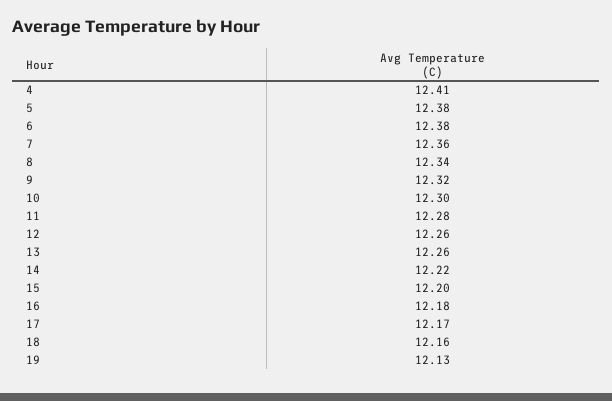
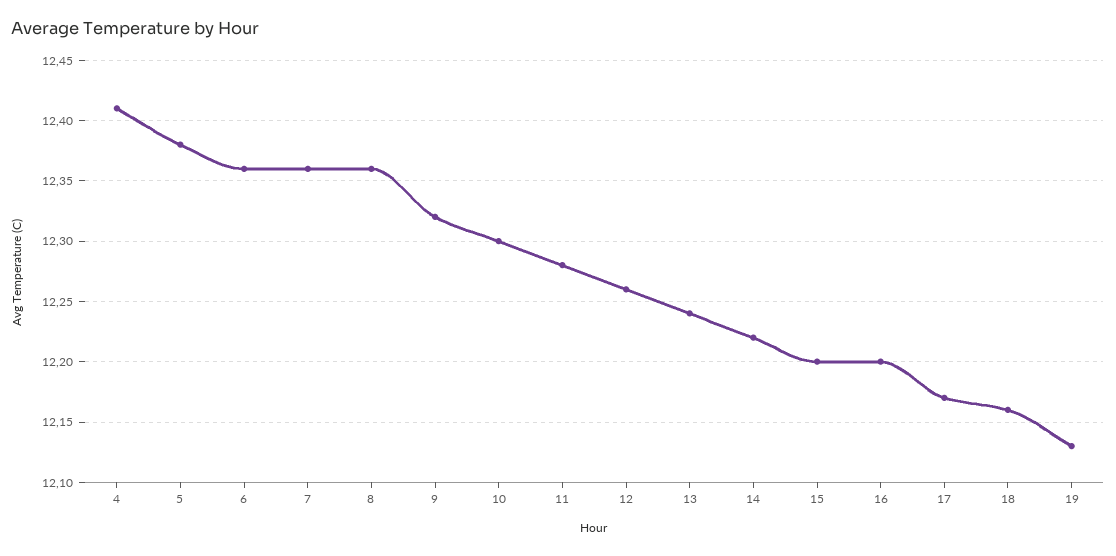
  {
    "4": 12.41,
    "5": 12.38,
-   "6": 12.38,
+   "6": 12.36,
    "7": 12.36,
-   "8": 12.34,
+   "8": 12.36,
    "9": 12.32,
    "10": 12.3,
    "11": 12.28,
    "12": 12.26,
-   "13": 12.26,
+   "13": 12.24,
    "14": 12.22,
    "15": 12.2,
-   "16": 12.18,
+   "16": 12.2,
    "17": 12.17,
    "18": 12.16,
    "19": 12.13
  }

